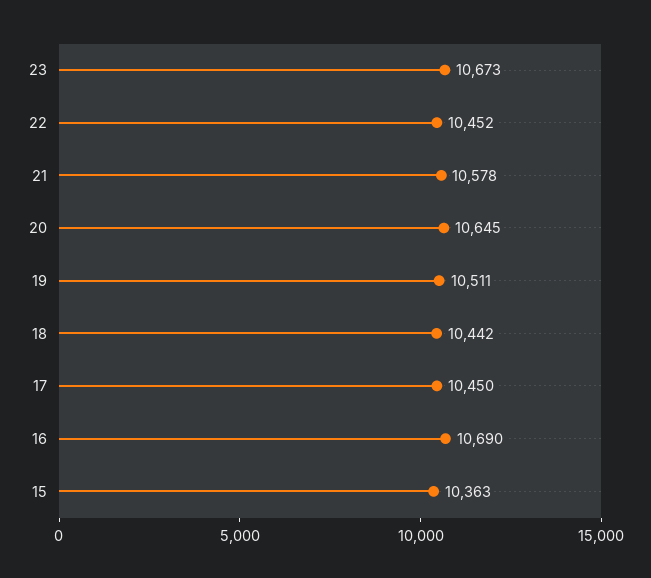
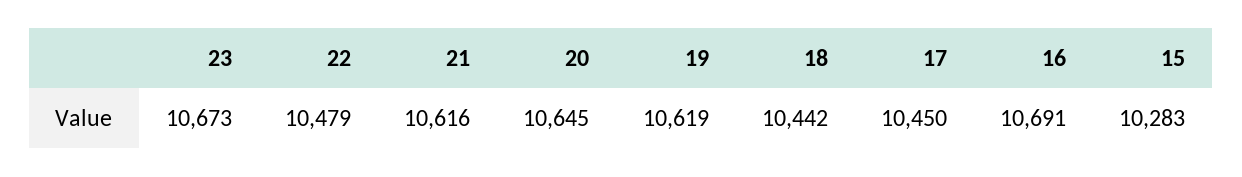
  {
    "23": 10673,
-   "22": 10452,
+   "22": 10479,
-   "21": 10578,
+   "21": 10616,
    "20": 10645,
-   "19": 10511,
+   "19": 10619,
    "18": 10442,
    "17": 10450,
-   "16": 10690,
+   "16": 10691,
-   "15": 10363
+   "15": 10283
  }

